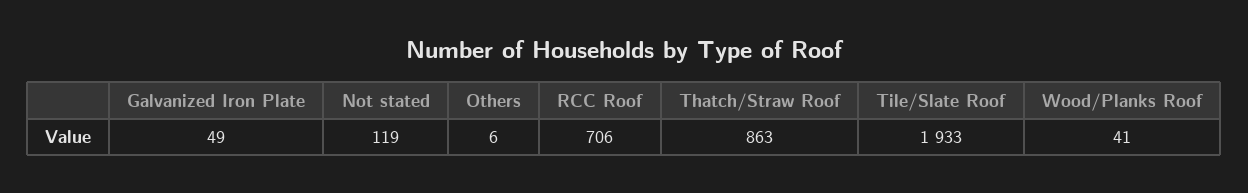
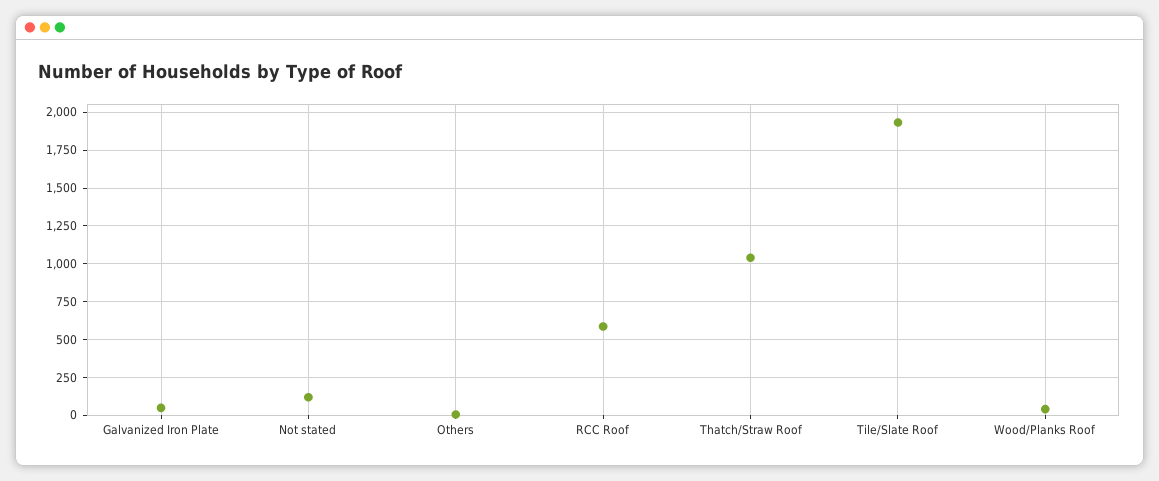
  {
    "Galvanized Iron Plate": 49,
    "Not stated": 119,
    "Others": 6,
-   "RCC Roof": 706,
+   "RCC Roof": 600,
-   "Thatch/Straw Roof": 863,
+   "Thatch/Straw Roof": 1050,
    "Tile/Slate Roof": 1933,
    "Wood/Planks Roof": 41
  }

